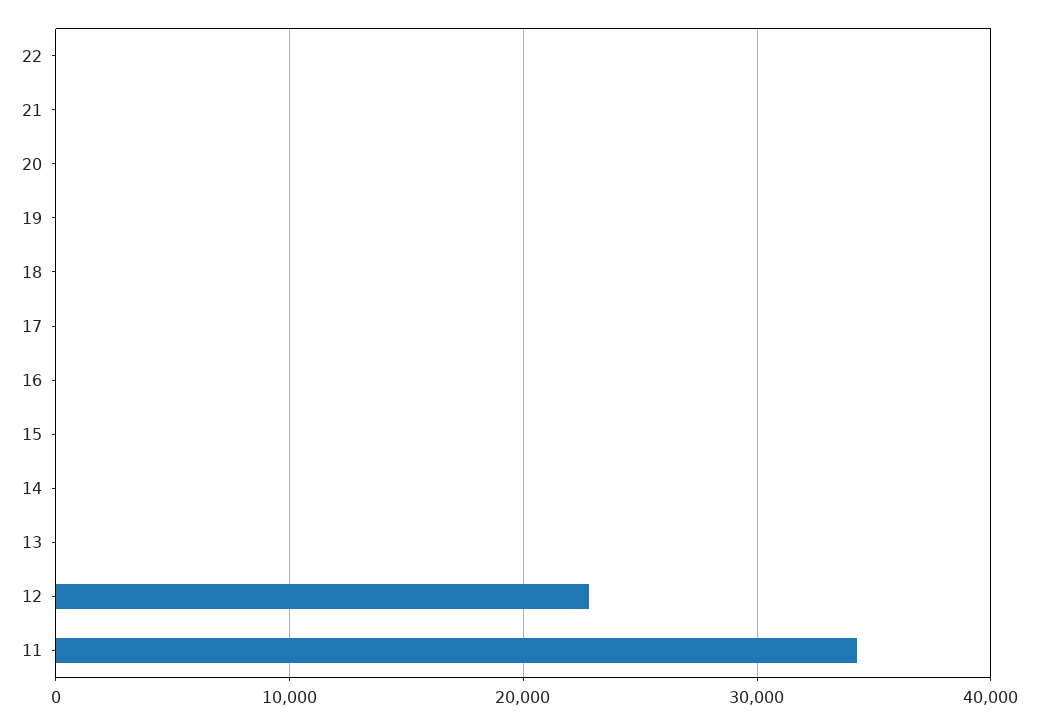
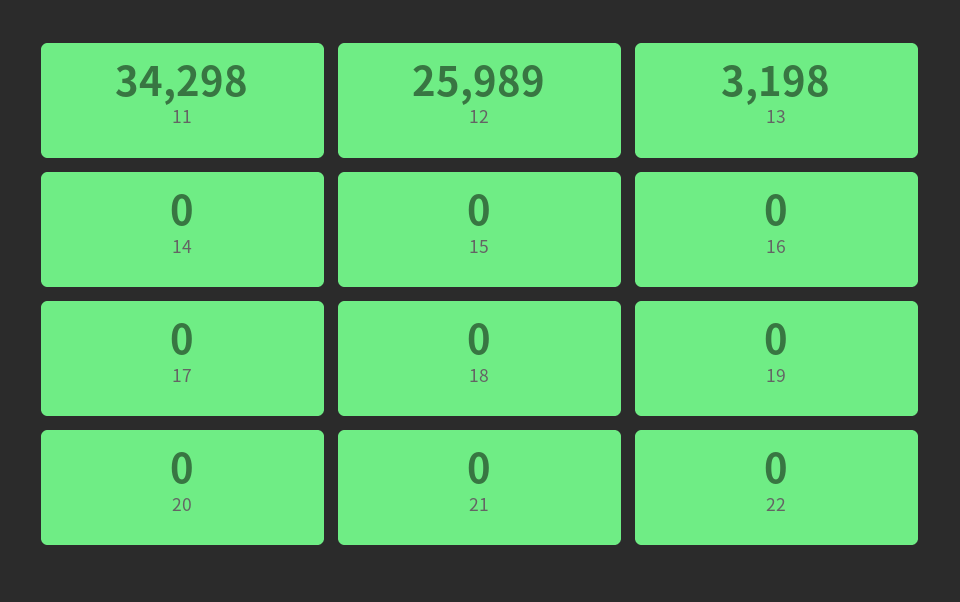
  {
    "22": 0,
    "21": 0,
    "20": 0,
    "19": 0,
    "18": 0,
    "17": 0,
    "16": 0,
    "15": 0,
    "14": 0,
-   "13": 0,
+   "13": 3198,
-   "12": 23000,
+   "12": 25989,
    "11": 34298
  }

